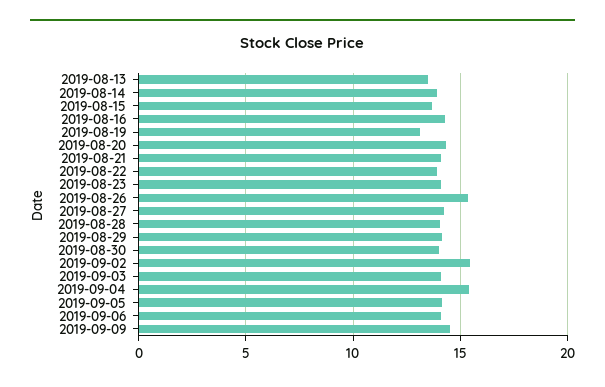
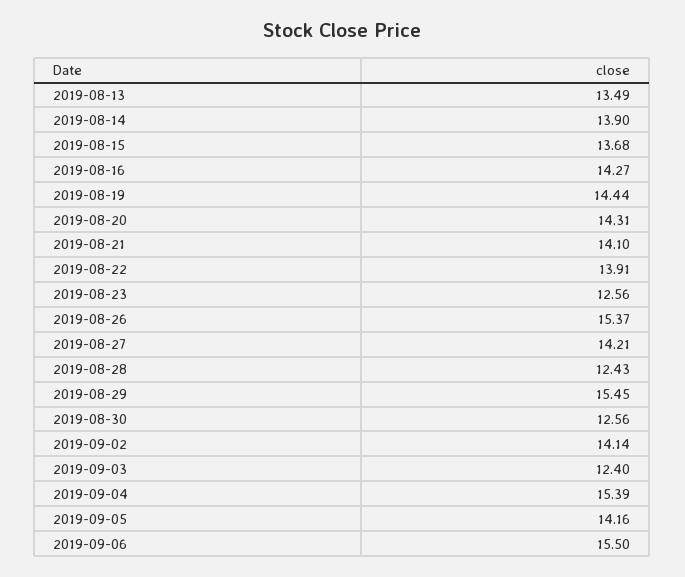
  {
    "2019-08-13": 13.49,
    "2019-08-14": 13.9,
    "2019-08-15": 13.68,
    "2019-08-16": 14.27,
-   "2019-08-19": 13,
+   "2019-08-19": 14.44,
    "2019-08-20": 14.31,
    "2019-08-21": 14.1,
    "2019-08-22": 13.91,
-   "2019-08-23": 14,
+   "2019-08-23": 12.56,
    "2019-08-26": 15.37,
    "2019-08-27": 14.21,
-   "2019-08-28": 14,
+   "2019-08-28": 12.43,
-   "2019-08-29": 14,
+   "2019-08-29": 15.45,
-   "2019-08-30": 14,
+   "2019-08-30": 12.56,
-   "2019-09-02": 15.5,
+   "2019-09-02": 14.14,
-   "2019-09-03": 14,
+   "2019-09-03": 12.4,
    "2019-09-04": 15.39,
    "2019-09-05": 14.16,
-   "2019-09-06": 14,
+   "2019-09-06": 15.5
-   "2019-09-09": 14.5
  }

